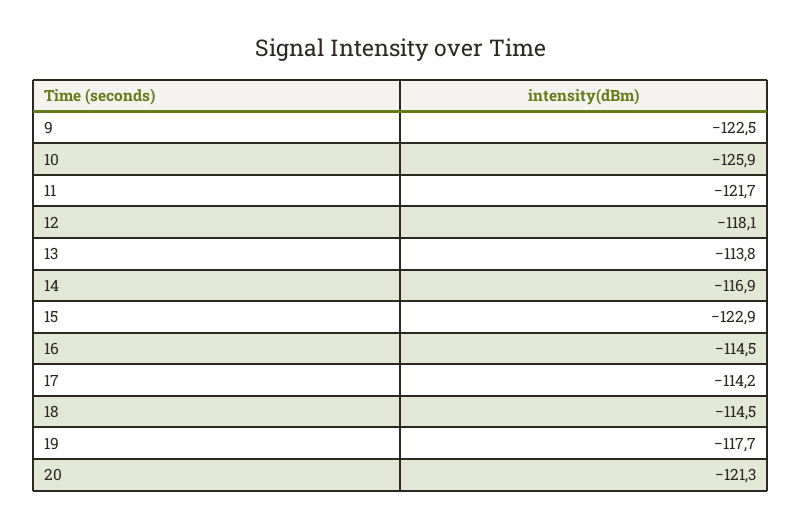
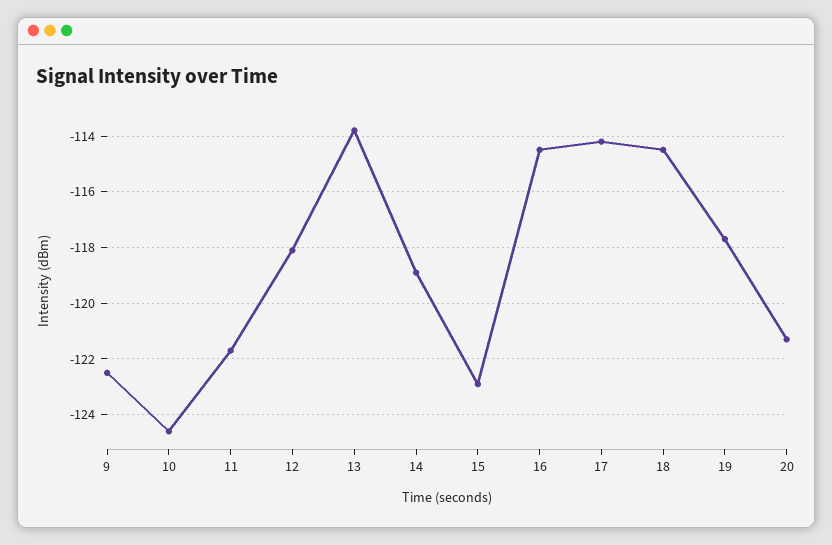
  {
    "9": -122.5,
-   "10": -125.9,
+   "10": -124.5,
    "11": -121.7,
    "12": -118.1,
    "13": -113.8,
-   "14": -116.9,
+   "14": -119,
    "15": -122.9,
    "16": -114.5,
    "17": -114.2,
    "18": -114.5,
    "19": -117.7,
    "20": -121.3
  }

